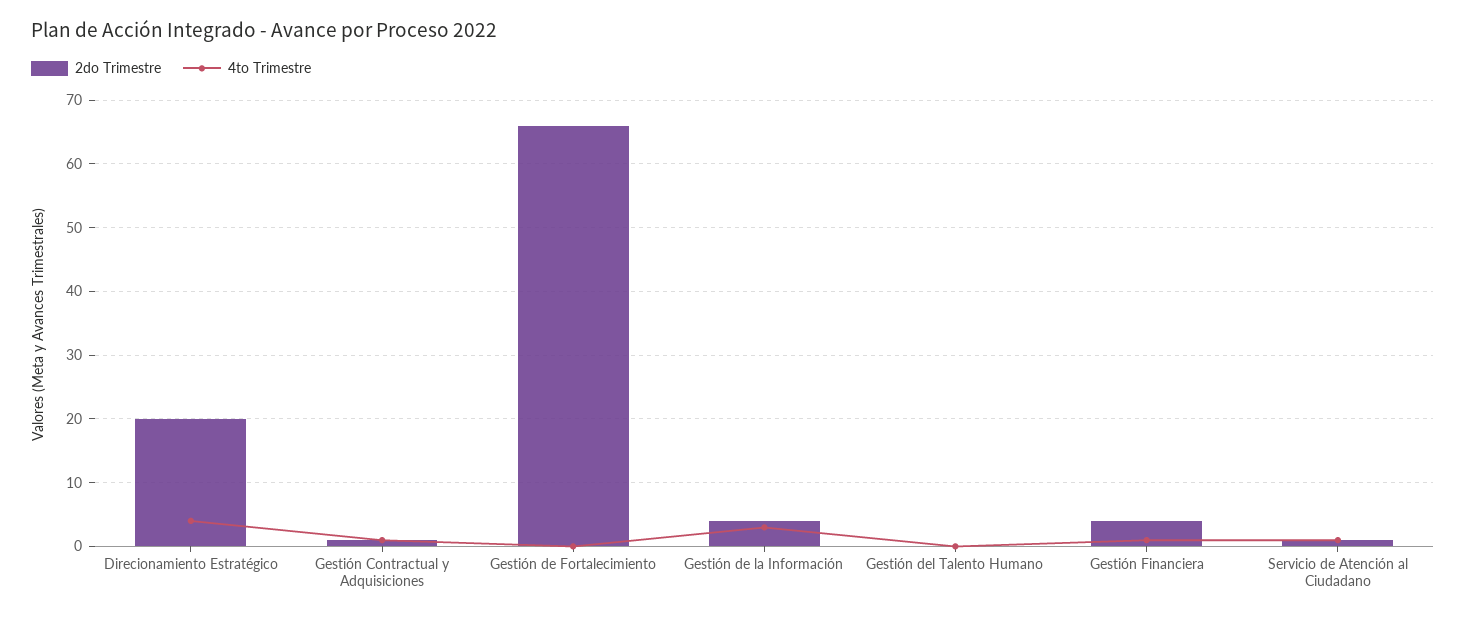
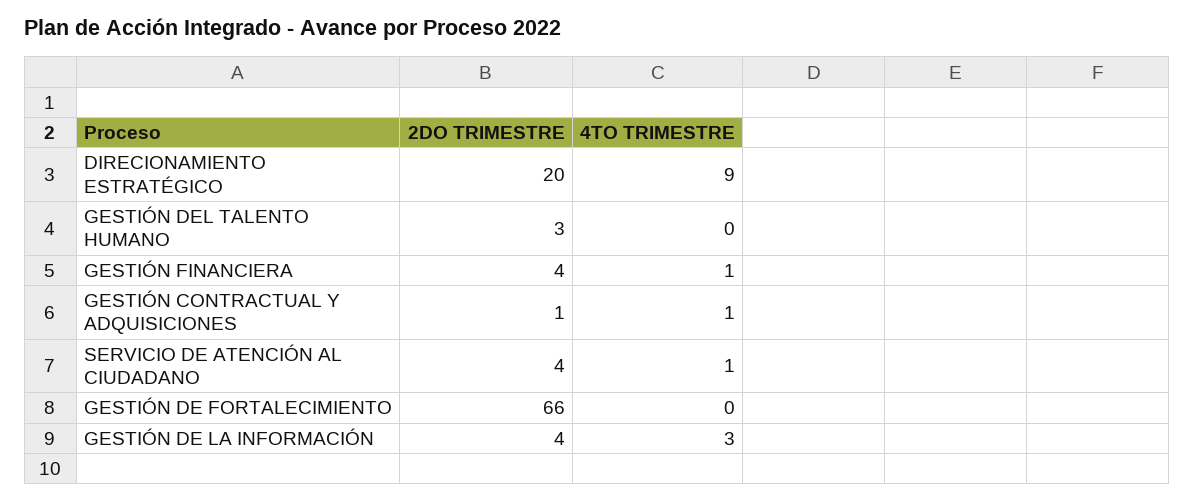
  {
    "2do Trimestre": {
      "Direcionamiento Estratégico": 20,
      "Gestión Contractual y Adquisiciones": 1,
      "Gestión de Fortalecimiento": 66,
      "Gestión de la Información": 4,
-     "Gestión del Talento Humano": 0,
+     "Gestión del Talento Humano": 3,
      "Gestión Financiera": 4,
-     "Servicio de Atención al Ciudadano": 1
+     "Servicio de Atención al Ciudadano": 4
    },
    "4to Trimestre": {
-     "Direcionamiento Estratégico": 4,
+     "Direcionamiento Estratégico": 9,
      "Gestión Contractual y Adquisiciones": 1,
      "Gestión de Fortalecimiento": 0,
      "Gestión de la Información": 3,
      "Gestión del Talento Humano": 0,
      "Gestión Financiera": 1,
      "Servicio de Atención al Ciudadano": 1
    }
  }

